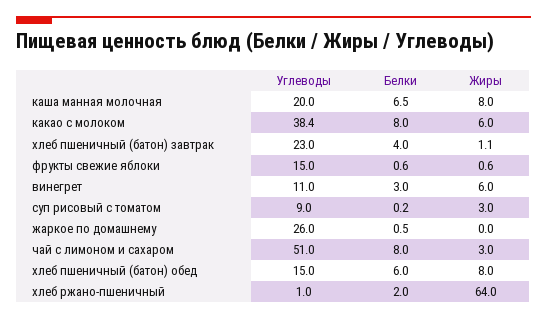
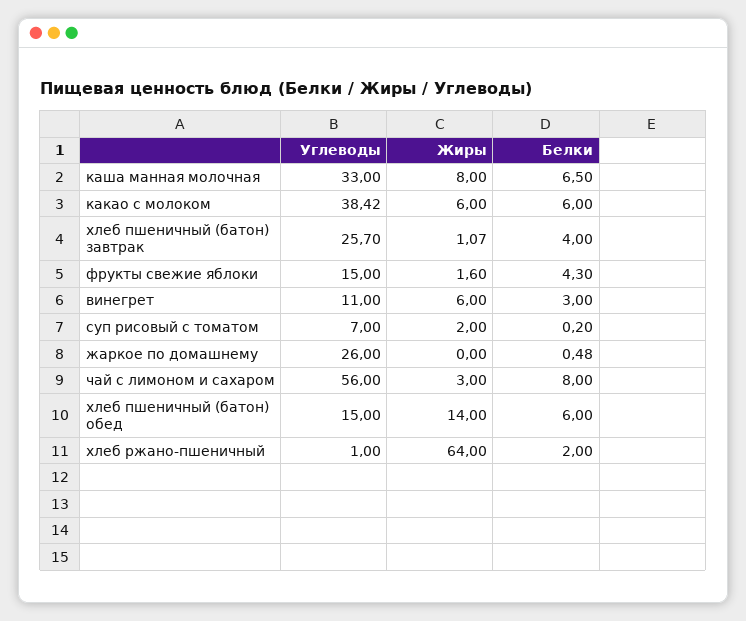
  {
    "Углеводы": {
-     "каша манная молочная": 20,
+     "каша манная молочная": 33,
      "какао с молоком": 38.42,
-     "хлеб пшеничный (батон) завтрак": 23,
+     "хлеб пшеничный (батон) завтрак": 25.7,
      "фрукты свежие яблоки": 15,
      "винегрет": 11,
-     "суп рисовый с томатом": 9,
+     "суп рисовый с томатом": 7,
      "жаркое по домашнему": 26,
-     "чай с лимоном и сахаром": 51,
+     "чай с лимоном и сахаром": 56,
      "хлеб пшеничный (батон) обед": 15,
      "хлеб ржано-пшеничный": 1
    },
    "Белки": {
      "каша манная молочная": 6.5,
-     "какао с молоком": 8,
+     "какао с молоком": 6,
      "хлеб пшеничный (батон) завтрак": 4,
-     "фрукты свежие яблоки": 0.6,
+     "фрукты свежие яблоки": 4.3,
      "винегрет": 3,
      "суп рисовый с томатом": 0.2,
      "жаркое по домашнему": 0.48,
      "чай с лимоном и сахаром": 8,
      "хлеб пшеничный (батон) обед": 6,
      "хлеб ржано-пшеничный": 2
    },
    "Жиры": {
      "каша манная молочная": 8,
      "какао с молоком": 6,
      "хлеб пшеничный (батон) завтрак": 1.07,
-     "фрукты свежие яблоки": 0.6,
+     "фрукты свежие яблоки": 1.6,
      "винегрет": 6,
-     "суп рисовый с томатом": 3,
+     "суп рисовый с томатом": 2,
      "жаркое по домашнему": 0,
      "чай с лимоном и сахаром": 3,
-     "хлеб пшеничный (батон) обед": 8,
+     "хлеб пшеничный (батон) обед": 14,
      "хлеб ржано-пшеничный": 64
    }
  }

